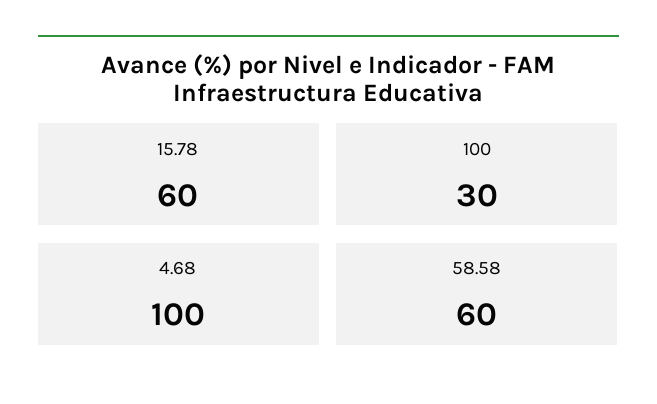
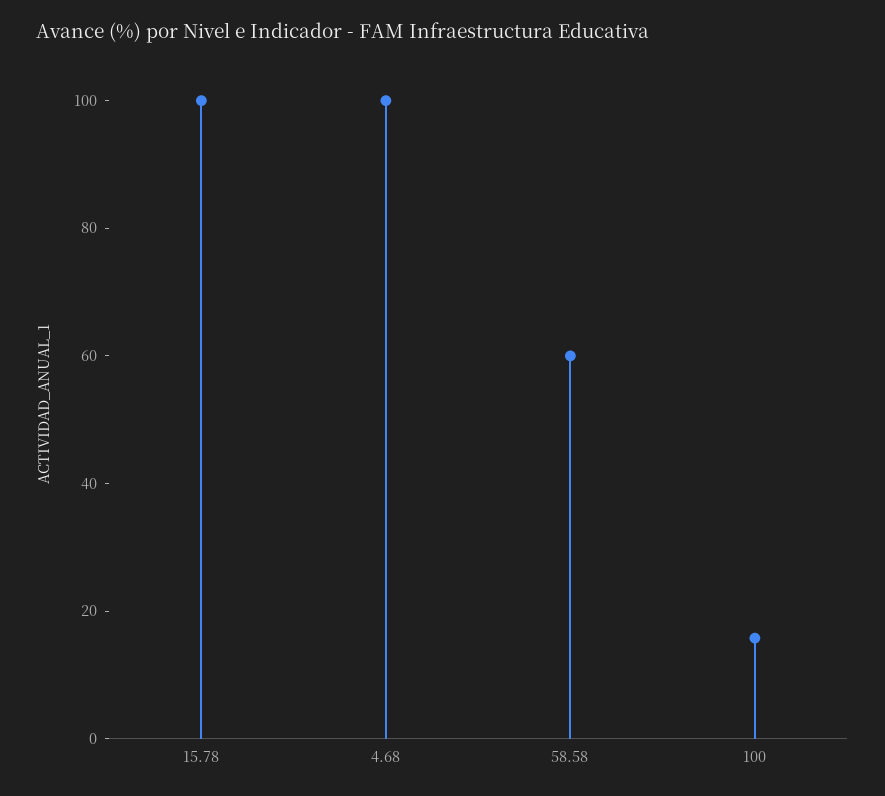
  {
-   "15.78": 60,
+   "15.78": 100,
-   "100": 30,
+   "100": 15,
    "4.68": 100,
    "58.58": 60
  }

